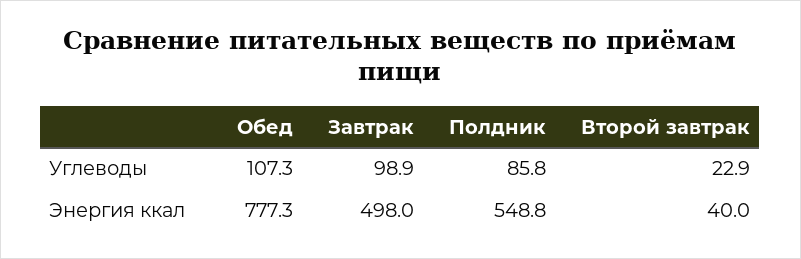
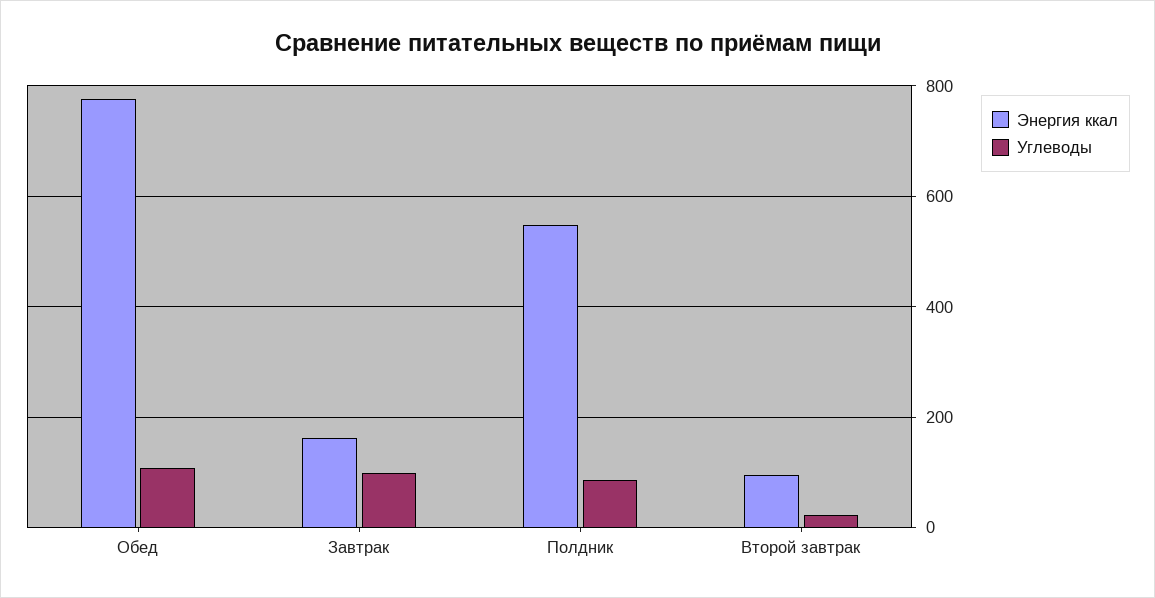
  {
    "Углеводы": {
      "Обед": 107.3,
      "Завтрак": 98.9,
      "Полдник": 85.8,
      "Второй завтрак": 22.9
    },
    "Энергия ккал": {
      "Обед": 777.3,
-     "Завтрак": 498,
+     "Завтрак": 160,
      "Полдник": 548.8,
-     "Второй завтрак": 40
+     "Второй завтрак": 100
    }
  }

